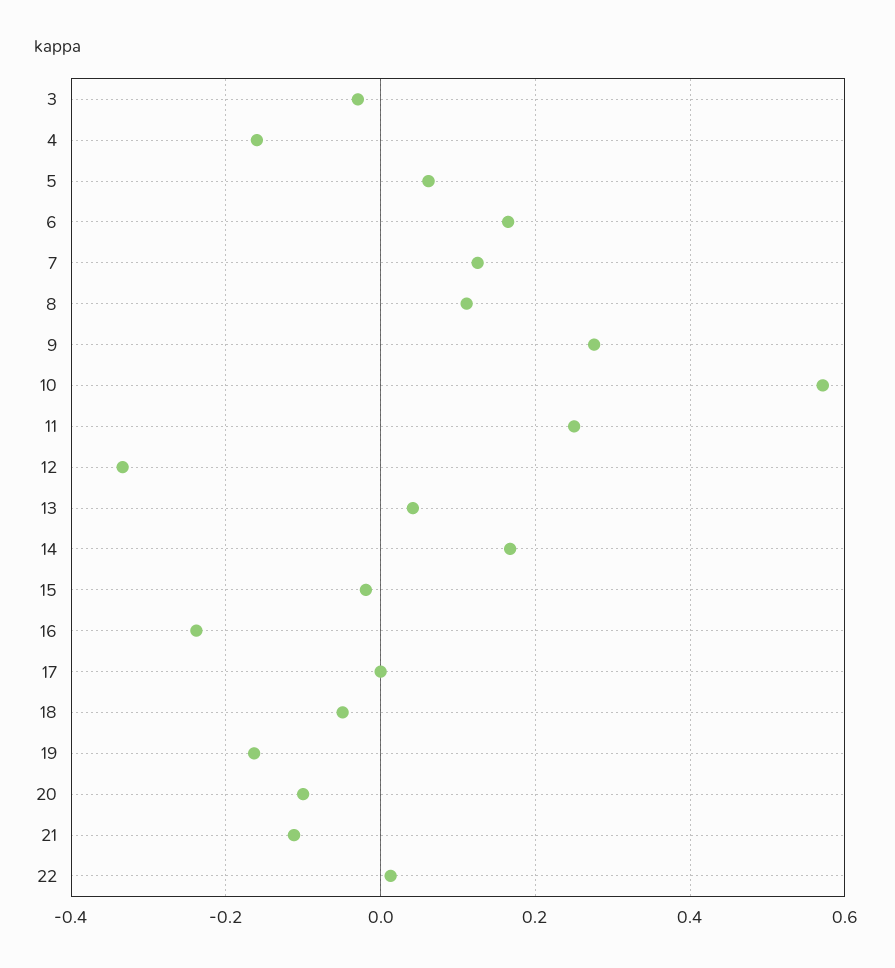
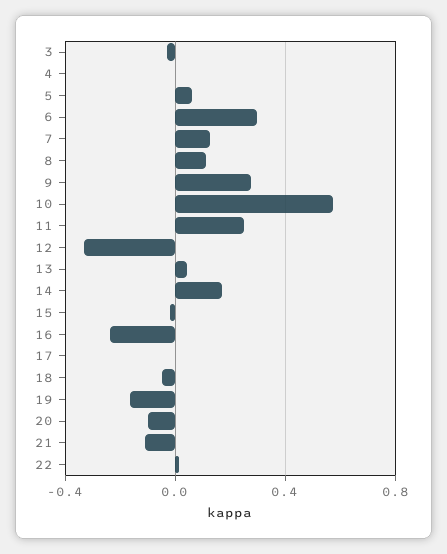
  {
    "3": -0.02,
-   "4": -0.16,
+   "4": 0,
    "5": 0.06,
-   "6": 0.16,
+   "6": 0.3,
    "7": 0.12,
    "8": 0.12,
    "9": 0.28,
    "10": 0.58,
    "11": 0.26,
    "12": -0.34,
    "13": 0.04,
    "14": 0.16,
    "15": -0.02,
    "16": -0.24,
    "17": 0,
    "18": -0.04,
    "19": -0.16,
    "20": -0.1,
    "21": -0.12,
    "22": 0.02
  }

